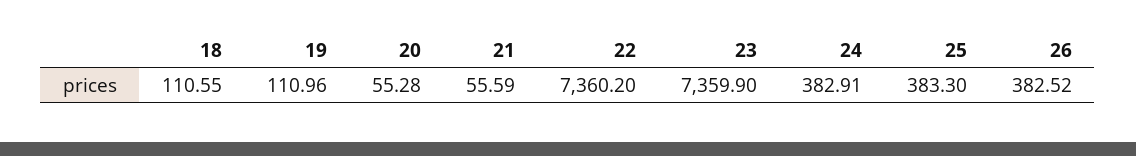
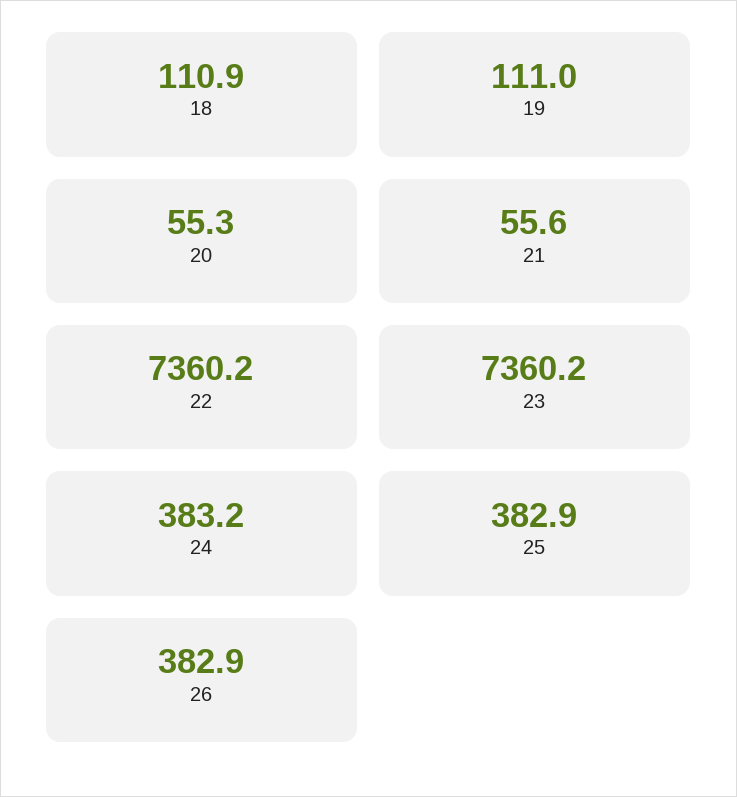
  {
-   "18": 110.55,
+   "18": 110.9,
    "19": 110.96,
    "20": 55.28,
    "21": 55.59,
    "22": 7360.2,
-   "23": 7359.9,
+   "23": 7360.2,
-   "24": 382.91,
+   "24": 383.2,
-   "25": 383.3,
+   "25": 382.9,
-   "26": 382.52
+   "26": 382.9
  }

